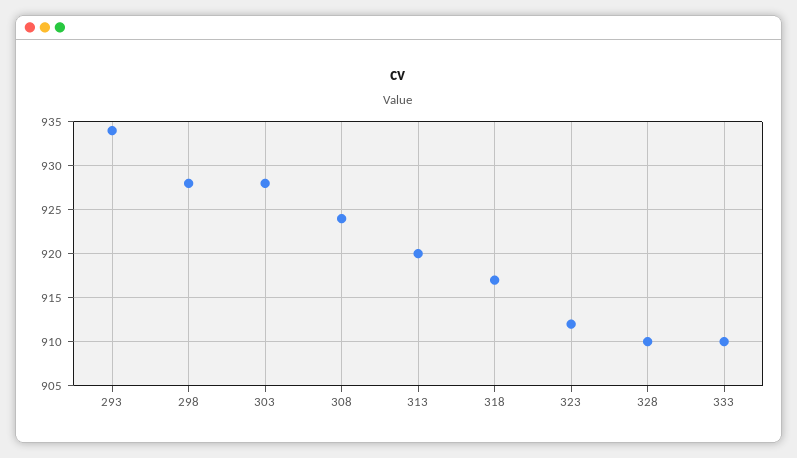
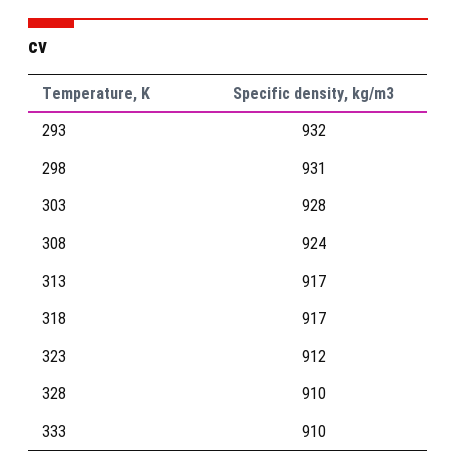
  {
-   "293": 934,
+   "293": 932,
-   "298": 928,
+   "298": 931,
    "303": 928,
    "308": 924,
-   "313": 920,
+   "313": 917,
    "318": 917,
    "323": 912,
    "328": 910,
    "333": 910
  }

